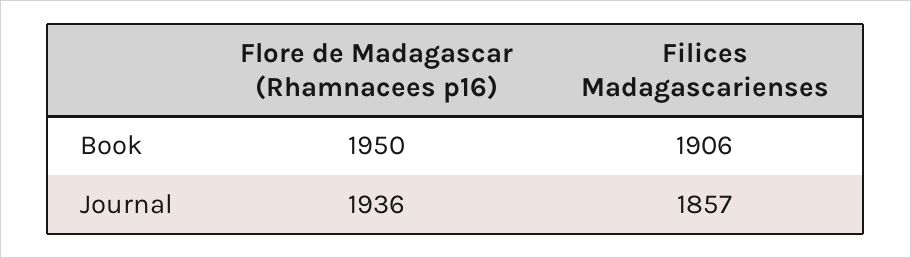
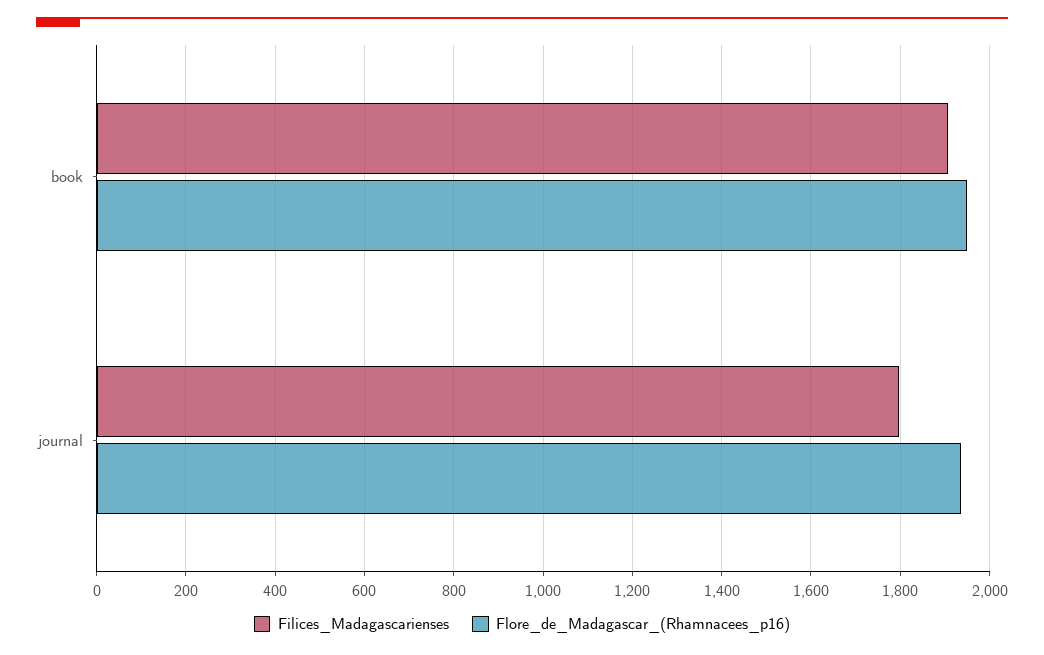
  {
    "Flore de Madagascar (Rhamnacees p16)": {
      "Book": 1950,
      "Journal": 1936
    },
    "Filices Madagascarienses": {
      "Book": 1906,
-     "Journal": 1857
+     "Journal": 1800
    }
  }

